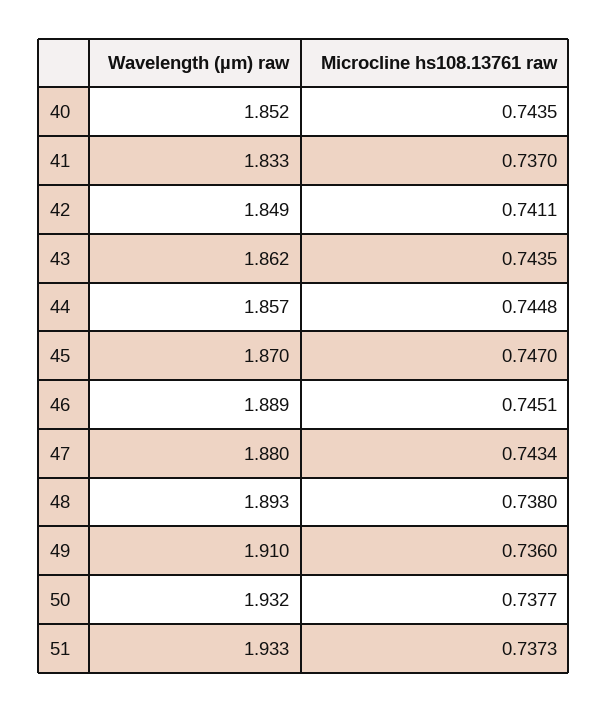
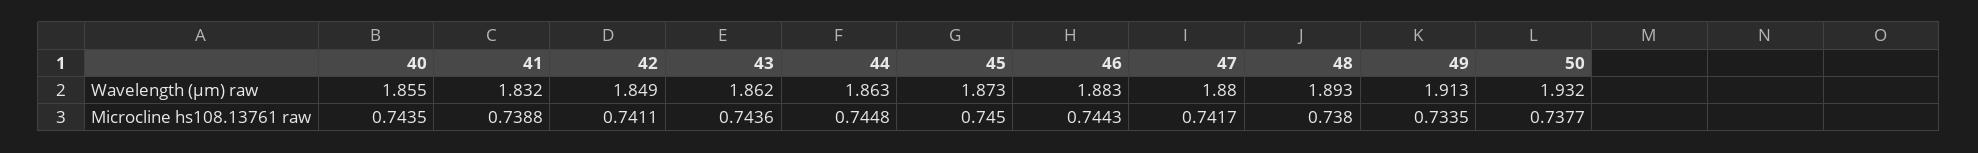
  {
    "Wavelength (µm) raw": {
-     "40": 1.852,
+     "40": 1.855,
-     "41": 1.833,
+     "41": 1.832,
      "42": 1.849,
      "43": 1.862,
-     "44": 1.857,
+     "44": 1.863,
-     "45": 1.87,
+     "45": 1.873,
-     "46": 1.889,
+     "46": 1.883,
      "47": 1.88,
      "48": 1.893,
-     "49": 1.91,
+     "49": 1.913,
-     "50": 1.932,
+     "50": 1.932
-     "51": 1.933
    },
    "Microcline hs108.13761 raw": {
      "40": 0.7435,
-     "41": 0.737,
+     "41": 0.7388,
      "42": 0.7411,
-     "43": 0.7435,
+     "43": 0.7436,
      "44": 0.7448,
-     "45": 0.747,
+     "45": 0.745,
-     "46": 0.7451,
+     "46": 0.7443,
-     "47": 0.7434,
+     "47": 0.7417,
      "48": 0.738,
-     "49": 0.736,
+     "49": 0.7335,
-     "50": 0.7377,
+     "50": 0.7377
-     "51": 0.7373
    }
  }

